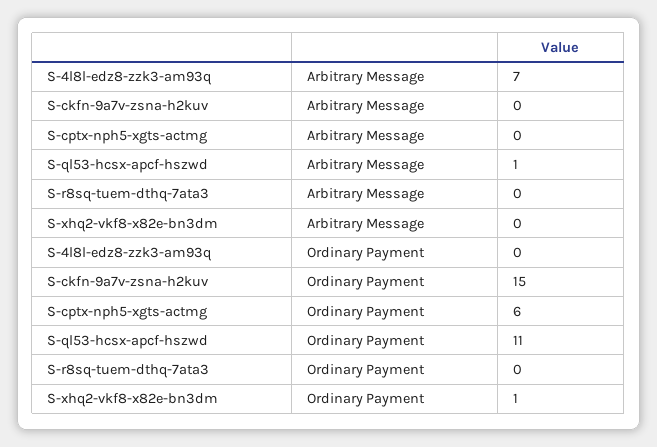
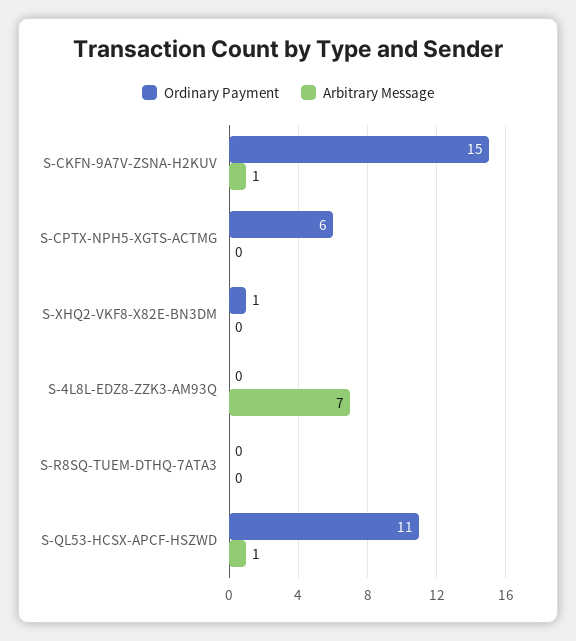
  {
    "Arbitrary Message": {
      "S-4l8l-edz8-zzk3-am93q": 7,
-     "S-ckfn-9a7v-zsna-h2kuv": 0,
+     "S-ckfn-9a7v-zsna-h2kuv": 1,
      "S-cptx-nph5-xgts-actmg": 0,
      "S-ql53-hcsx-apcf-hszwd": 1,
      "S-r8sq-tuem-dthq-7ata3": 0,
      "S-xhq2-vkf8-x82e-bn3dm": 0
    },
    "Ordinary Payment": {
      "S-4l8l-edz8-zzk3-am93q": 0,
      "S-ckfn-9a7v-zsna-h2kuv": 15,
      "S-cptx-nph5-xgts-actmg": 6,
      "S-ql53-hcsx-apcf-hszwd": 11,
      "S-r8sq-tuem-dthq-7ata3": 0,
      "S-xhq2-vkf8-x82e-bn3dm": 1
    }
  }

